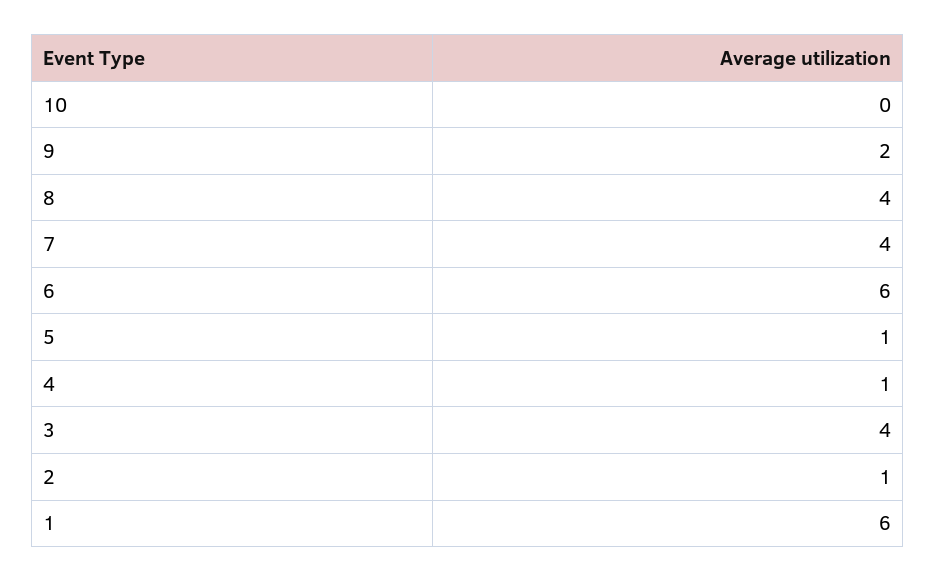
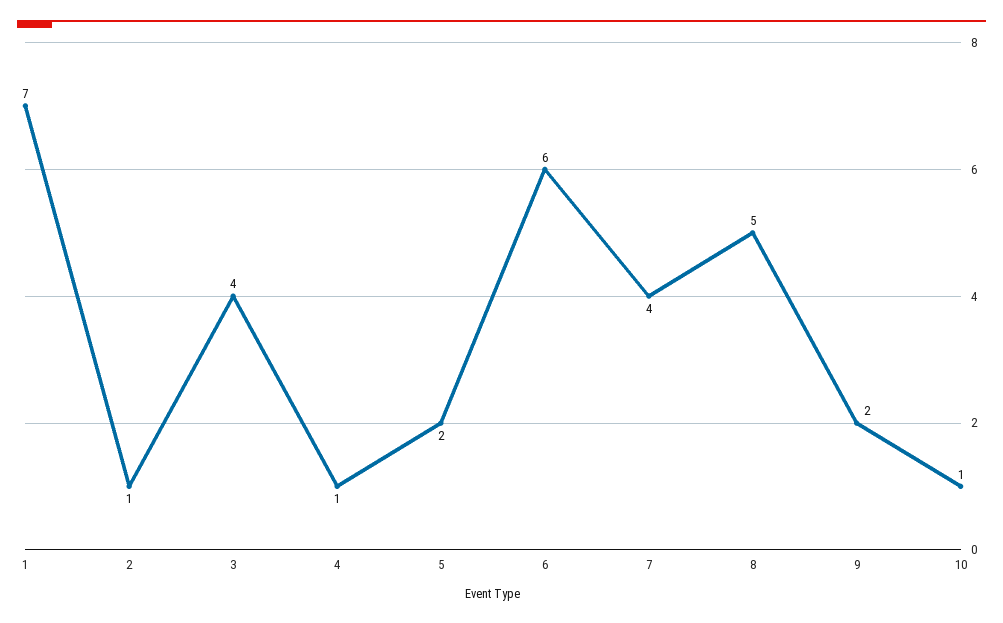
  {
-   "10": 0,
+   "10": 1,
    "9": 2,
-   "8": 4,
+   "8": 5,
    "7": 4,
    "6": 6,
-   "5": 1,
+   "5": 2,
    "4": 1,
    "3": 4,
    "2": 1,
-   "1": 6
+   "1": 7
  }

